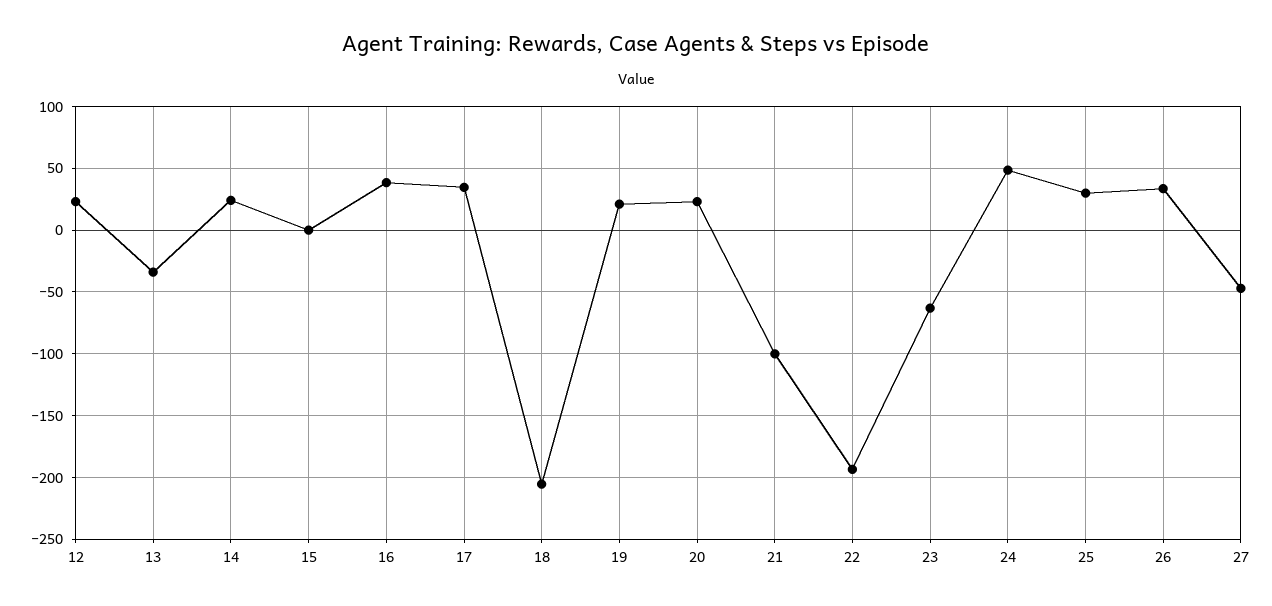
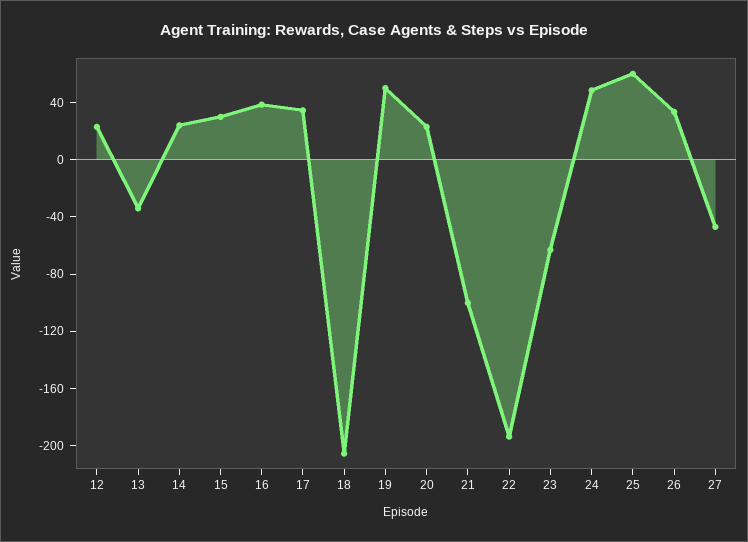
  {
    "12": 25,
    "13": -35,
    "14": 25,
-   "15": 0,
+   "15": 30,
    "16": 40,
    "17": 35,
    "18": -205,
-   "19": 20,
+   "19": 50,
    "20": 25,
    "21": -100,
    "22": -195,
    "23": -65,
    "24": 50,
-   "25": 30,
+   "25": 60,
    "26": 35,
    "27": -45
  }

